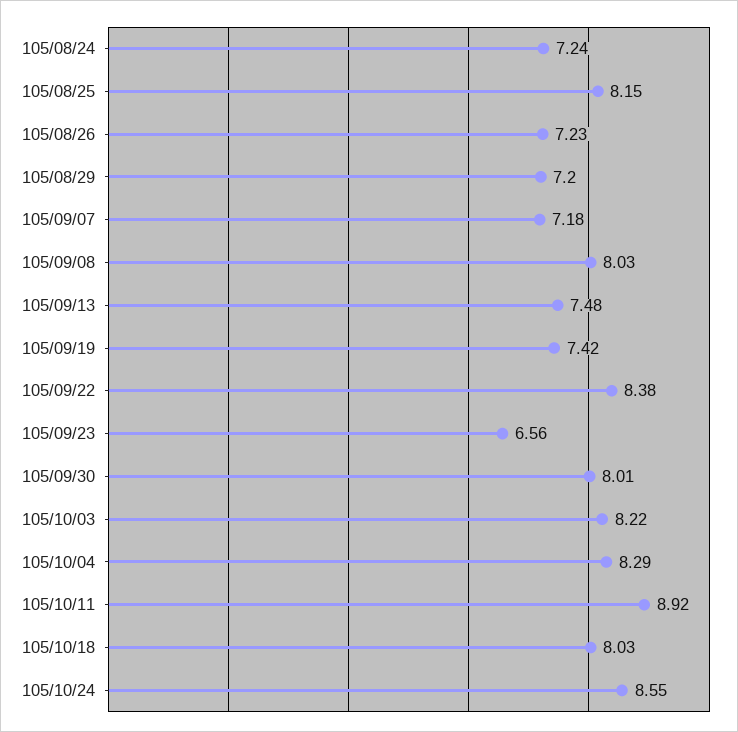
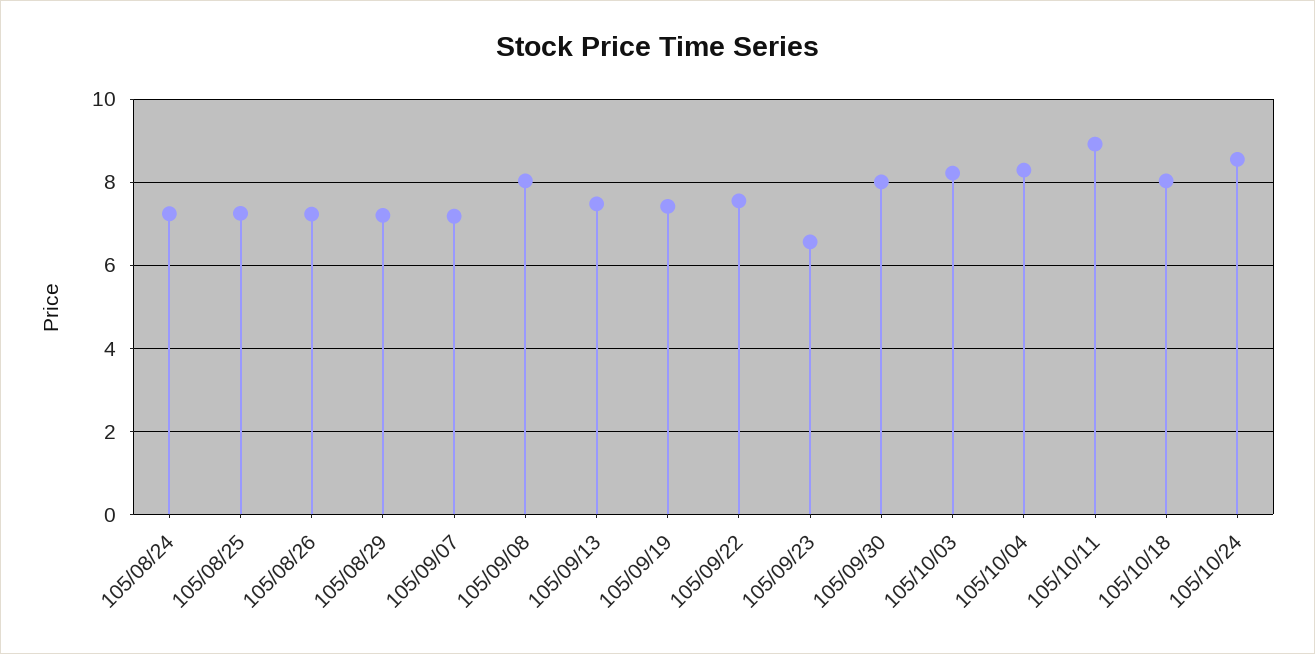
  {
    "105/08/24": 7.24,
-   "105/08/25": 8.15,
+   "105/08/25": 7.2,
    "105/08/26": 7.23,
    "105/08/29": 7.2,
    "105/09/07": 7.18,
    "105/09/08": 8.03,
    "105/09/13": 7.48,
    "105/09/19": 7.42,
-   "105/09/22": 8.38,
+   "105/09/22": 7.6,
    "105/09/23": 6.56,
    "105/09/30": 8.01,
    "105/10/03": 8.22,
    "105/10/04": 8.29,
    "105/10/11": 8.92,
    "105/10/18": 8.03,
    "105/10/24": 8.55
  }

